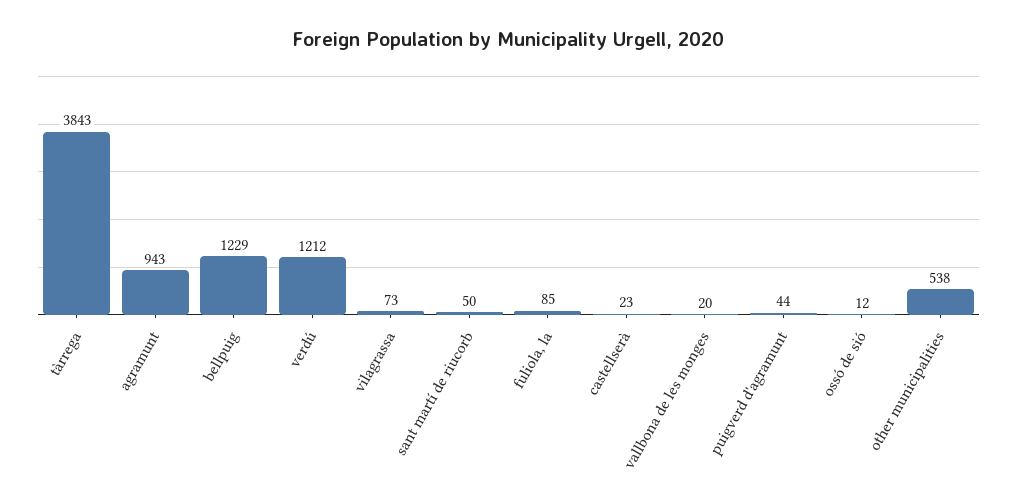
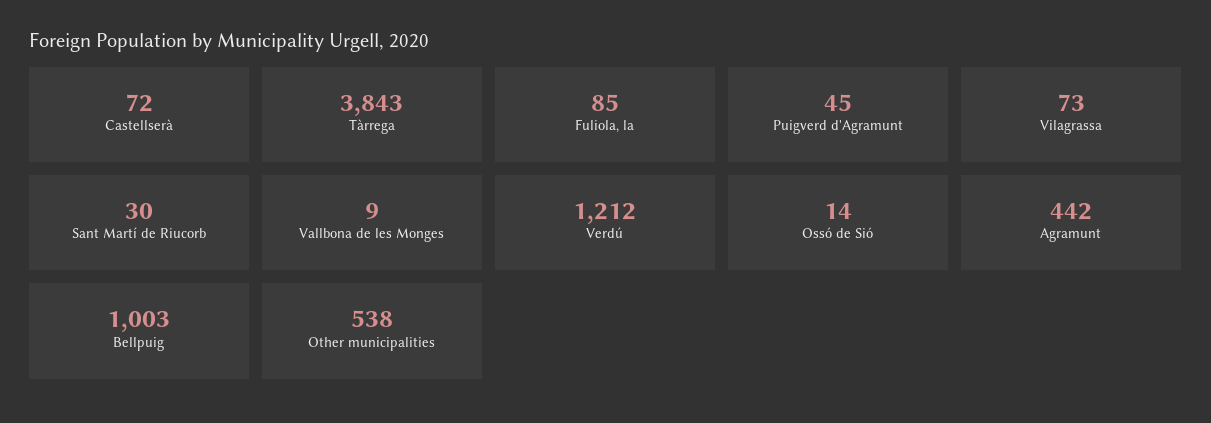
  {
    "tàrrega": 3843,
-   "agramunt": 943,
+   "agramunt": 442,
-   "bellpuig": 1229,
+   "bellpuig": 1003,
    "verdú": 1212,
    "vilagrassa": 73,
-   "sant martí de riucorb": 50,
+   "sant martí de riucorb": 30,
    "fuliola, la": 85,
-   "castellserà": 23,
+   "castellserà": 72,
-   "vallbona de les monges": 20,
+   "vallbona de les monges": 9,
-   "puigverd d'agramunt": 44,
+   "puigverd d'agramunt": 45,
-   "ossó de sió": 12,
+   "ossó de sió": 14,
    "other municipalities": 538
  }

